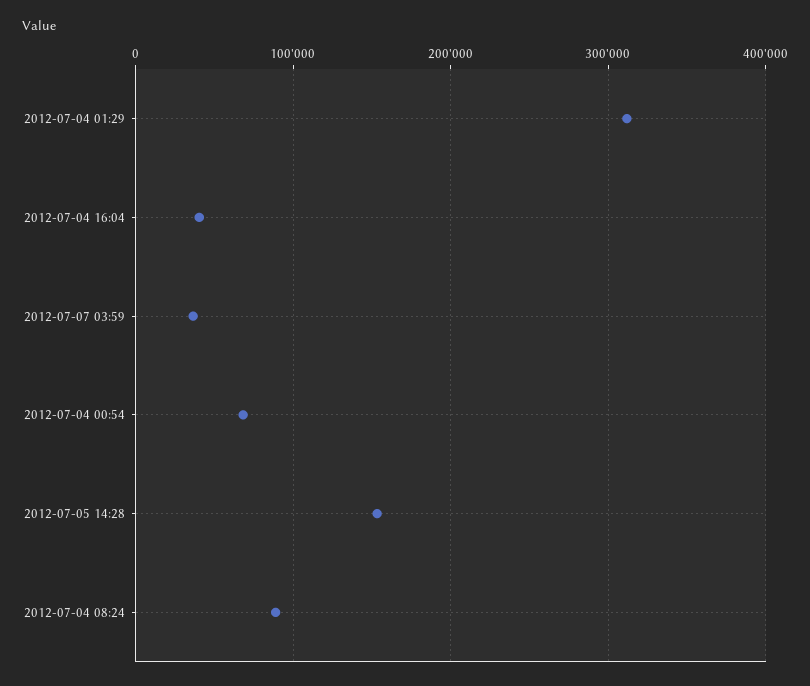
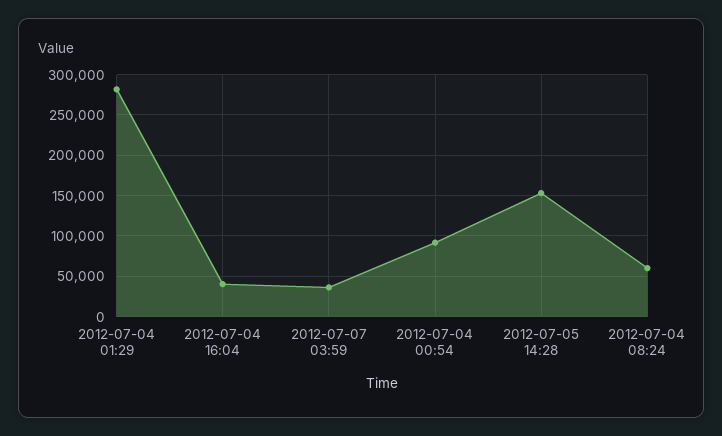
  {
-   "2012-07-04 01:29": 310000,
+   "2012-07-04 01:29": 280000,
    "2012-07-04 16:04": 40000,
    "2012-07-07 03:59": 40000,
-   "2012-07-04 00:54": 70000,
+   "2012-07-04 00:54": 90000,
    "2012-07-05 14:28": 150000,
-   "2012-07-04 08:24": 90000
+   "2012-07-04 08:24": 60000
  }

